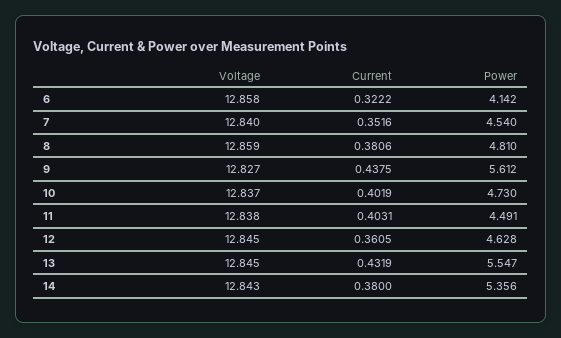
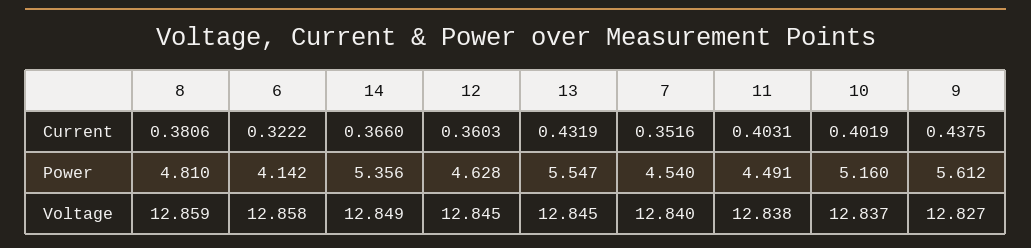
  {
    "Voltage": {
      "6": 12.858,
      "7": 12.84,
      "8": 12.859,
      "9": 12.827,
      "10": 12.837,
      "11": 12.838,
      "12": 12.845,
      "13": 12.845,
-     "14": 12.843
+     "14": 12.849
    },
    "Current": {
      "6": 0.3222,
      "7": 0.3516,
      "8": 0.3806,
      "9": 0.4375,
      "10": 0.4019,
      "11": 0.4031,
-     "12": 0.3605,
+     "12": 0.3603,
      "13": 0.4319,
-     "14": 0.38
+     "14": 0.366
    },
    "Power": {
      "6": 4.142,
      "7": 4.54,
      "8": 4.81,
      "9": 5.612,
-     "10": 4.73,
+     "10": 5.16,
      "11": 4.491,
      "12": 4.628,
      "13": 5.547,
      "14": 5.356
    }
  }

